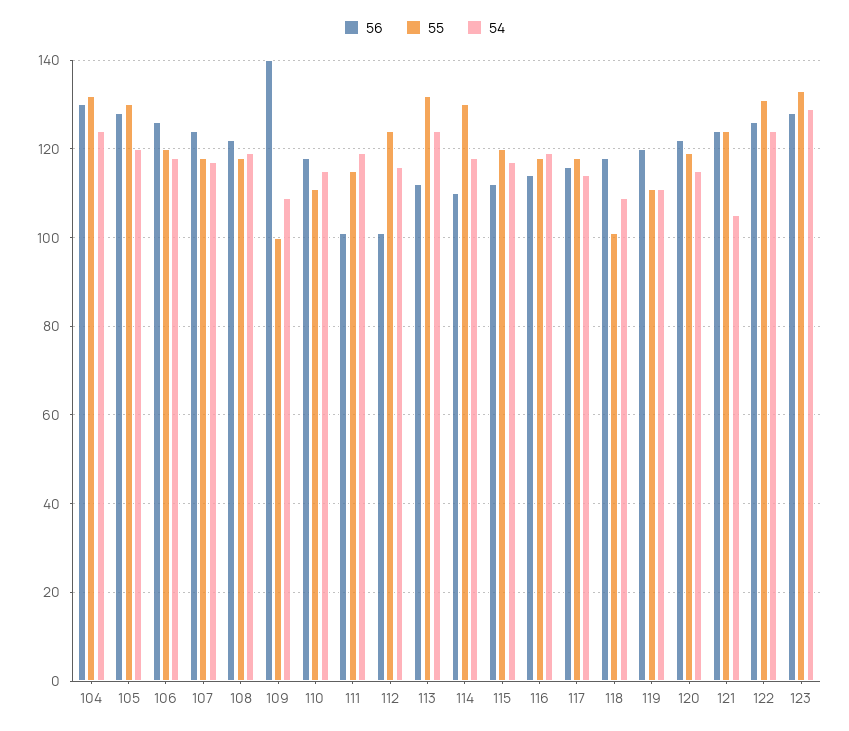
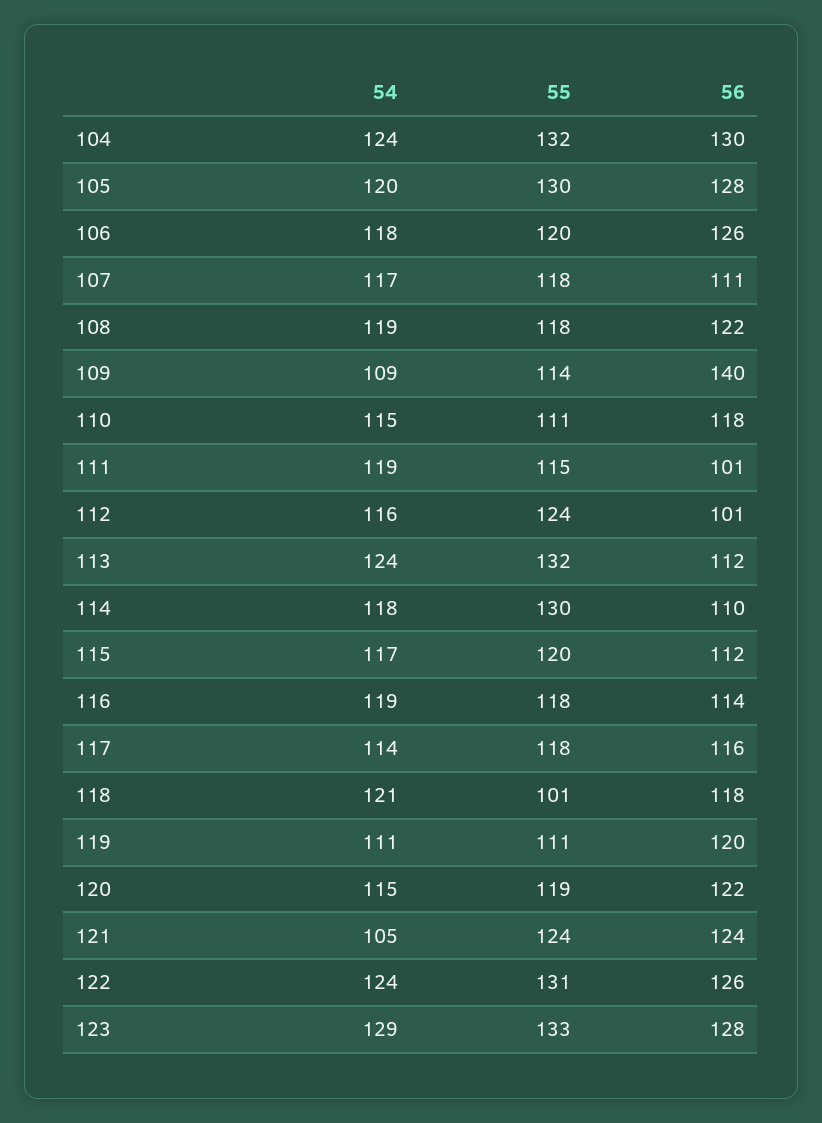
  {
    "56": {
      "104": 130,
      "105": 128,
      "106": 126,
-     "107": 125,
+     "107": 111,
      "108": 122,
      "109": 140,
      "110": 118,
      "111": 101,
      "112": 101,
      "113": 112,
      "114": 110,
      "115": 112,
      "116": 114,
      "117": 116,
      "118": 118,
      "119": 120,
      "120": 122,
      "121": 124,
      "122": 126,
      "123": 128
    },
    "55": {
      "104": 132,
      "105": 130,
      "106": 120,
      "107": 118,
      "108": 118,
-     "109": 100,
+     "109": 114,
      "110": 111,
      "111": 115,
      "112": 124,
      "113": 132,
      "114": 130,
      "115": 120,
      "116": 118,
      "117": 118,
      "118": 101,
      "119": 111,
      "120": 119,
      "121": 124,
      "122": 131,
      "123": 133
    },
    "54": {
      "104": 124,
      "105": 120,
      "106": 118,
      "107": 117,
      "108": 119,
      "109": 109,
      "110": 115,
      "111": 119,
      "112": 116,
      "113": 124,
      "114": 118,
      "115": 117,
      "116": 119,
      "117": 114,
-     "118": 110,
+     "118": 121,
      "119": 111,
      "120": 115,
      "121": 105,
      "122": 124,
      "123": 129
    }
  }

